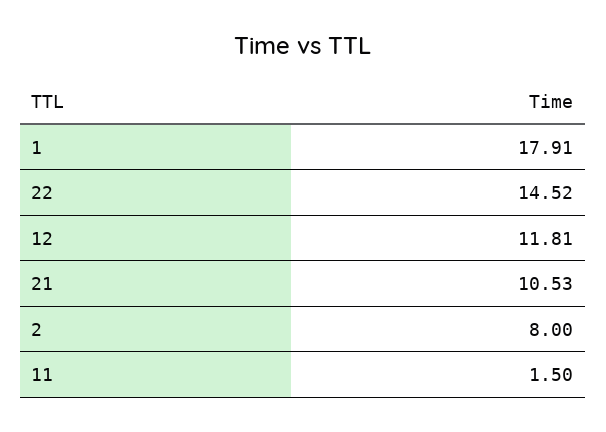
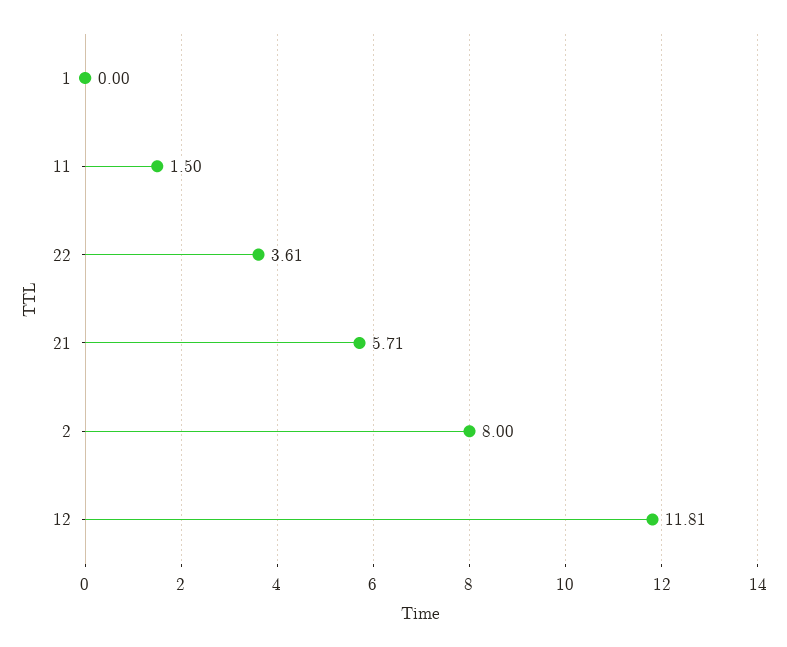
  {
-   "1": 17.91,
+   "1": 0,
-   "22": 14.52,
+   "22": 3.61,
    "12": 11.81,
-   "21": 10.53,
+   "21": 5.71,
    "2": 8,
    "11": 1.5
  }

